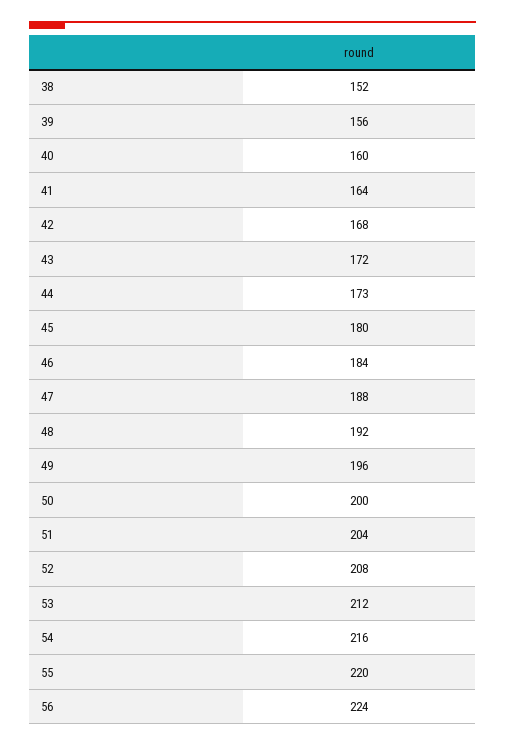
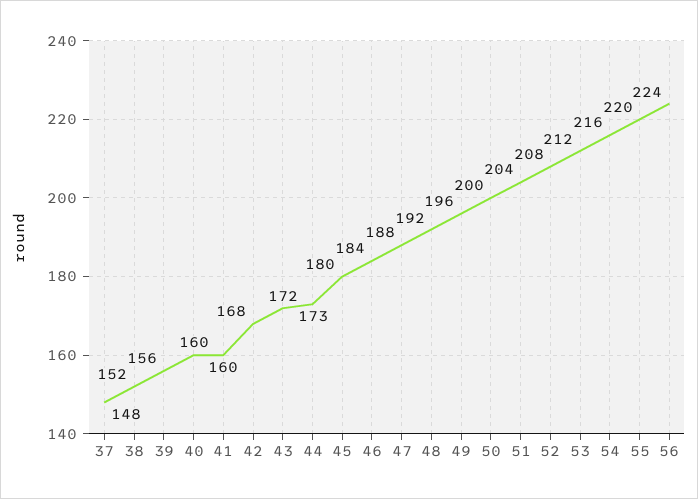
  {
    "38": 152,
    "39": 156,
    "40": 160,
-   "41": 164,
+   "41": 160,
    "42": 168,
    "43": 172,
    "44": 173,
    "45": 180,
    "46": 184,
    "47": 188,
    "48": 192,
    "49": 196,
    "50": 200,
    "51": 204,
    "52": 208,
    "53": 212,
    "54": 216,
    "55": 220,
-   "56": 224
+   "56": 224,
+   "37": 148
  }

